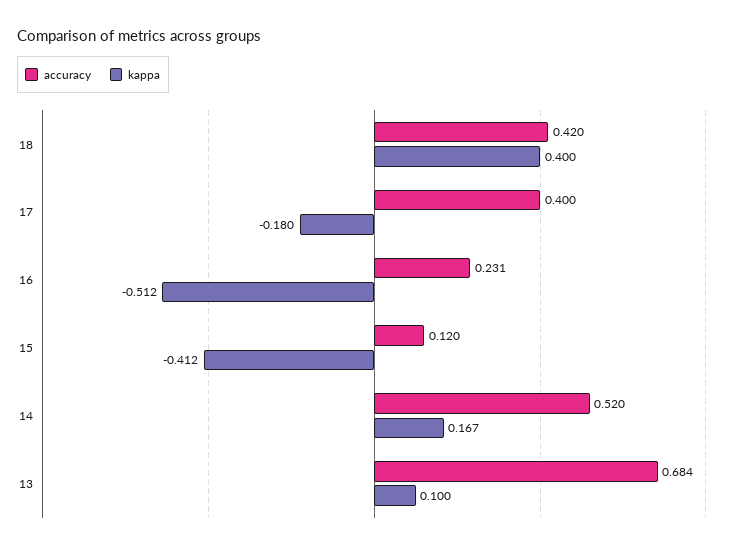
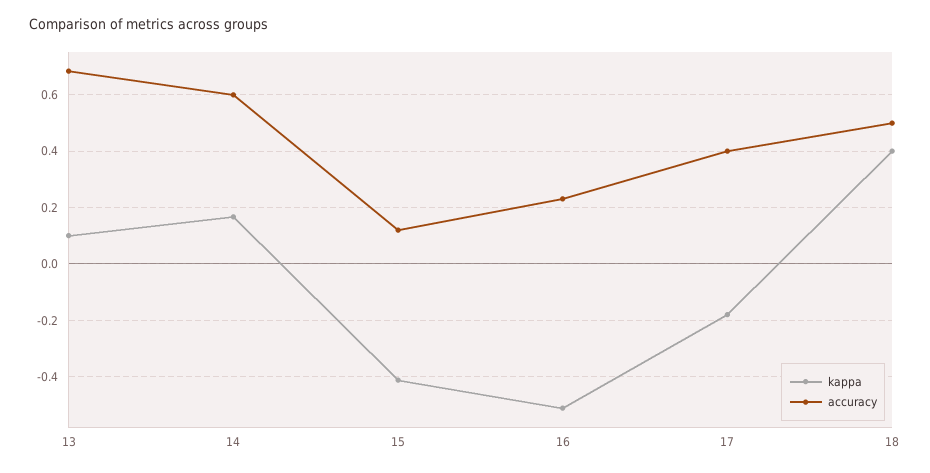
  {
    "accuracy": {
-     "18": 0.42,
+     "18": 0.5,
      "17": 0.4,
      "16": 0.231,
      "15": 0.12,
-     "14": 0.52,
+     "14": 0.6,
      "13": 0.684
    },
    "kappa": {
      "18": 0.4,
      "17": -0.18,
      "16": -0.512,
      "15": -0.412,
      "14": 0.167,
      "13": 0.1
    }
  }

